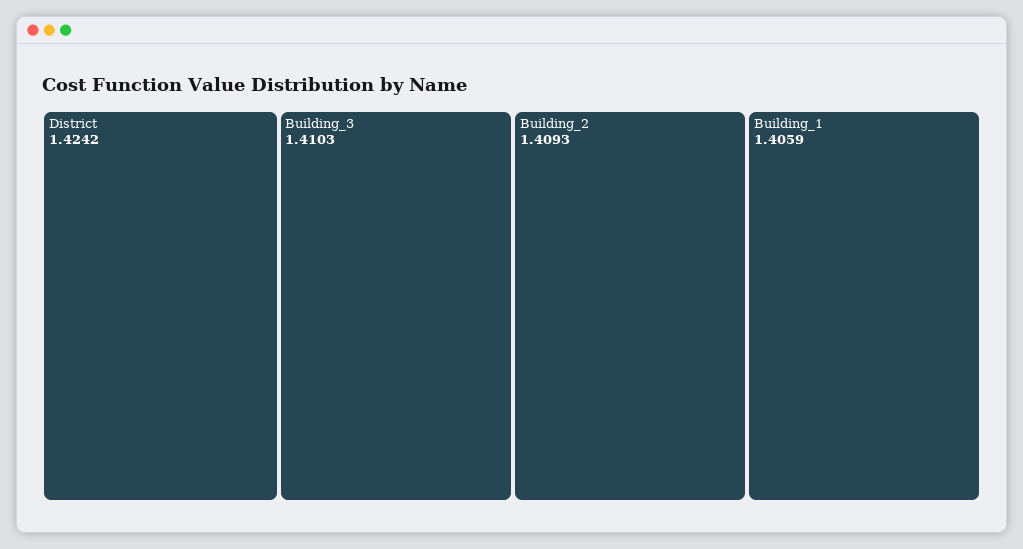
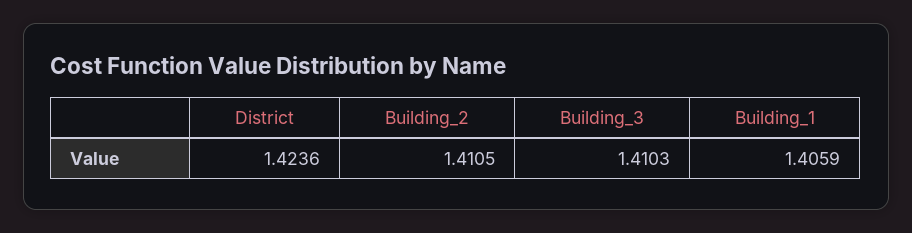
  {
-   "District": 1.4242,
+   "District": 1.4236,
    "Building_3": 1.4103,
-   "Building_2": 1.4093,
+   "Building_2": 1.4105,
    "Building_1": 1.4059
  }

